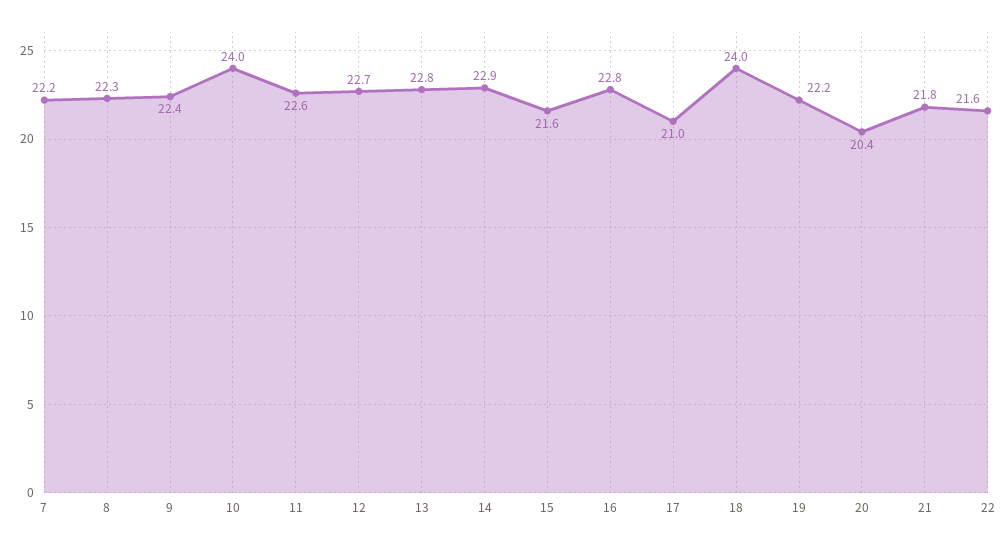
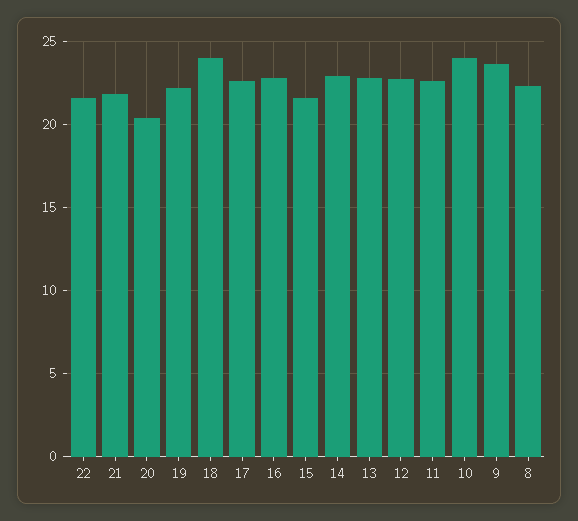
  {
-   "7": 22.2,
    "8": 22.3,
-   "9": 22.4,
+   "9": 23.5,
    "10": 24,
    "11": 22.6,
    "12": 22.7,
    "13": 22.8,
    "14": 22.9,
    "15": 21.6,
    "16": 22.8,
-   "17": 21,
+   "17": 22.5,
    "18": 24,
    "19": 22.2,
    "20": 20.4,
    "21": 21.8,
    "22": 21.6
  }

